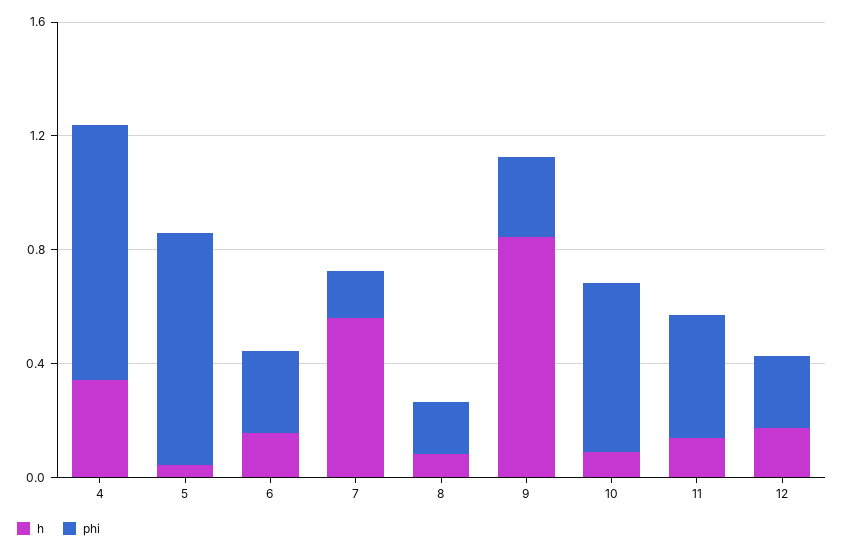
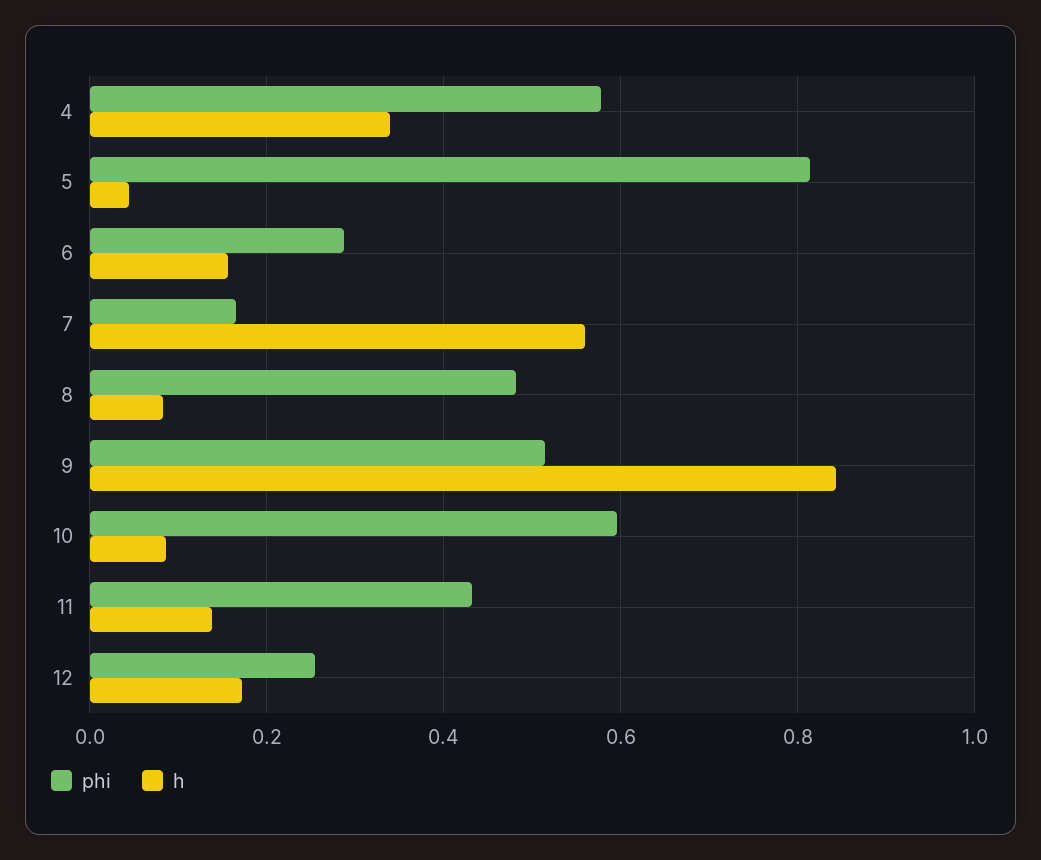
  {
    "h": {
      "4": 0.34,
      "5": 0.04,
      "6": 0.16,
      "7": 0.56,
      "8": 0.08,
      "9": 0.84,
      "10": 0.08,
      "11": 0.14,
      "12": 0.18
    },
    "phi": {
-     "4": 0.9,
+     "4": 0.58,
      "5": 0.82,
      "6": 0.28,
      "7": 0.16,
-     "8": 0.2,
+     "8": 0.48,
-     "9": 0.3,
+     "9": 0.52,
      "10": 0.6,
      "11": 0.44,
      "12": 0.26
    }
  }

